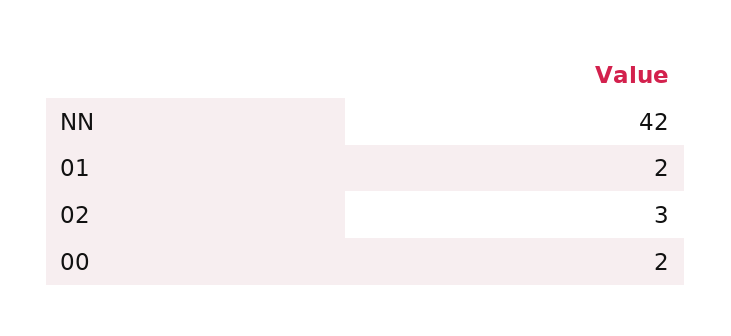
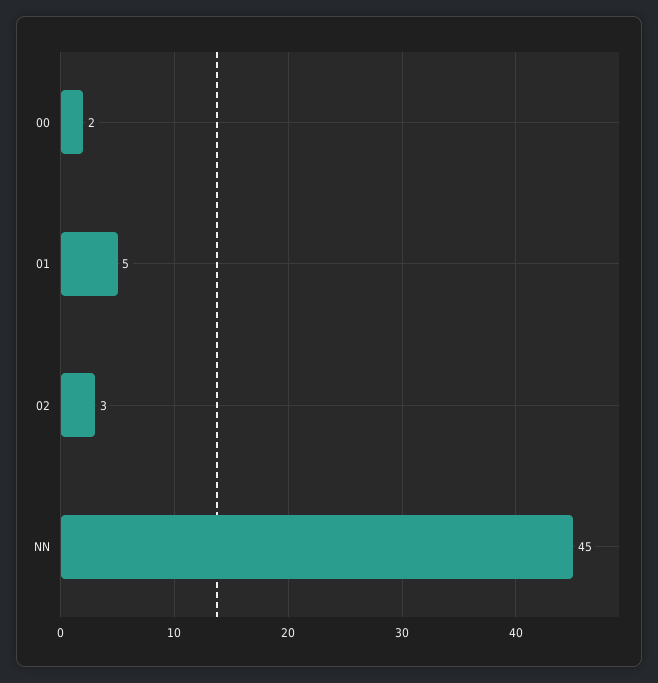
  {
-   "NN": 42,
+   "NN": 45,
-   "01": 2,
+   "01": 5,
    "02": 3,
    "00": 2
  }

